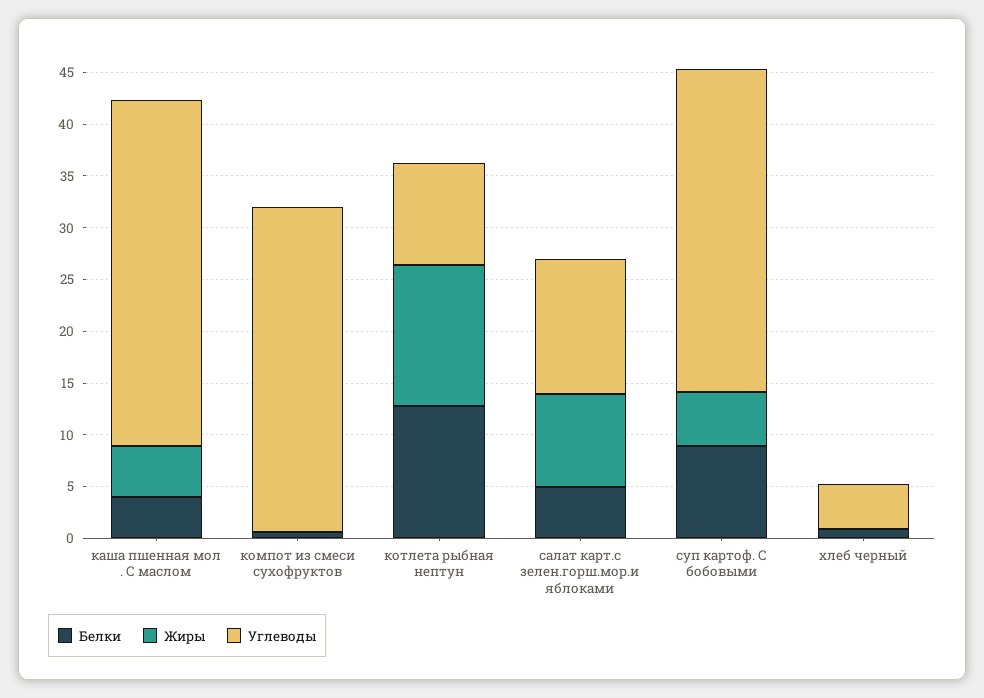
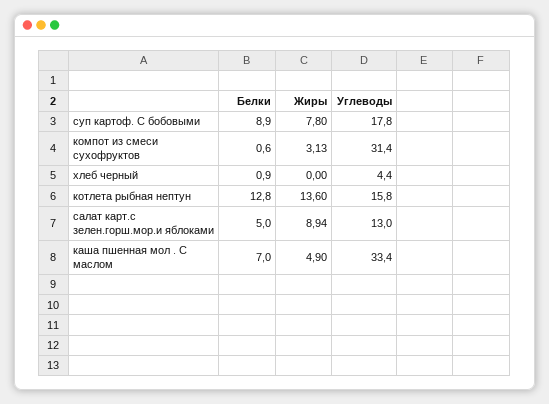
  {
    "Белки": {
-     "каша пшенная мол . С маслом": 4,
+     "каша пшенная мол . С маслом": 7,
      "компот из смеси сухофруктов": 0.6,
      "котлета рыбная нептун": 12.8,
      "салат карт.с зелен.горш.мор.и яблоками": 5,
      "суп картоф. С бобовыми": 8.9,
      "хлеб черный": 0.9
    },
    "Жиры": {
      "каша пшенная мол . С маслом": 4.9,
-     "компот из смеси сухофруктов": 0,
+     "компот из смеси сухофруктов": 3.13,
      "котлета рыбная нептун": 13.6,
      "салат карт.с зелен.горш.мор.и яблоками": 8.94,
-     "суп картоф. С бобовыми": 5,
+     "суп картоф. С бобовыми": 7.8,
      "хлеб черный": 0
    },
    "Углеводы": {
      "каша пшенная мол . С маслом": 33.4,
      "компот из смеси сухофруктов": 31.4,
-     "котлета рыбная нептун": 10,
+     "котлета рыбная нептун": 15.8,
      "салат карт.с зелен.горш.мор.и яблоками": 13,
-     "суп картоф. С бобовыми": 31,
+     "суп картоф. С бобовыми": 17.8,
      "хлеб черный": 4.4
    }
  }

